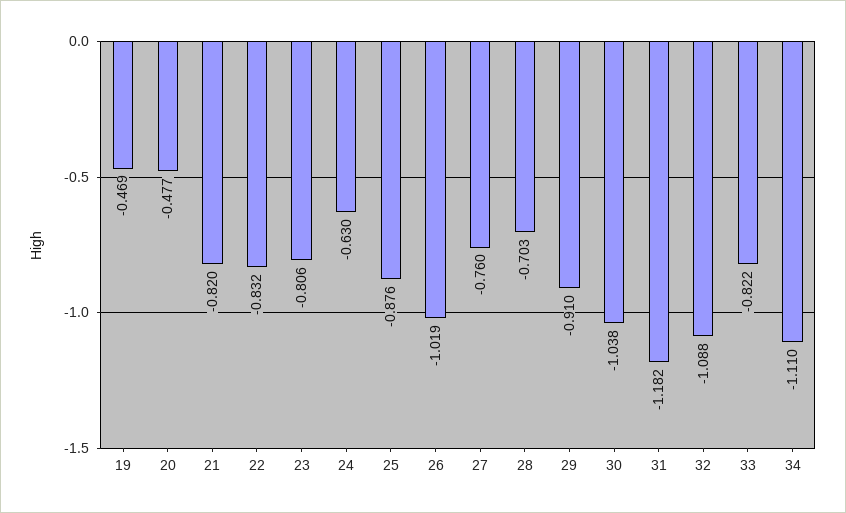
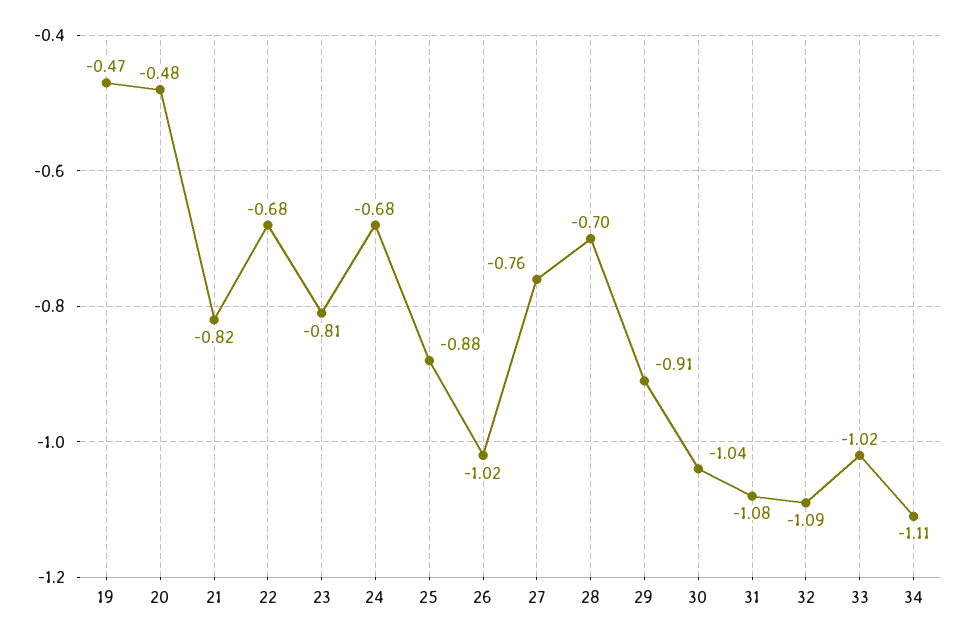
  {
    "19": -0.469,
    "20": -0.477,
    "21": -0.82,
-   "22": -0.832,
+   "22": -0.68,
    "23": -0.806,
-   "24": -0.63,
+   "24": -0.68,
    "25": -0.876,
    "26": -1.019,
    "27": -0.76,
    "28": -0.703,
    "29": -0.91,
    "30": -1.038,
-   "31": -1.182,
+   "31": -1.08,
    "32": -1.088,
-   "33": -0.822,
+   "33": -1.02,
    "34": -1.11
  }

